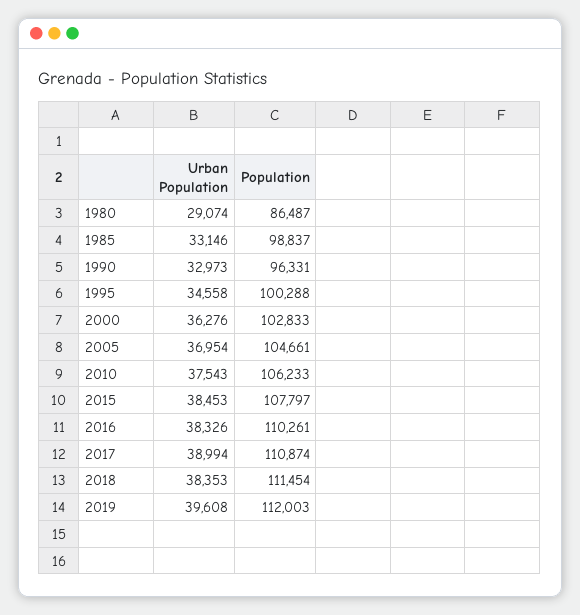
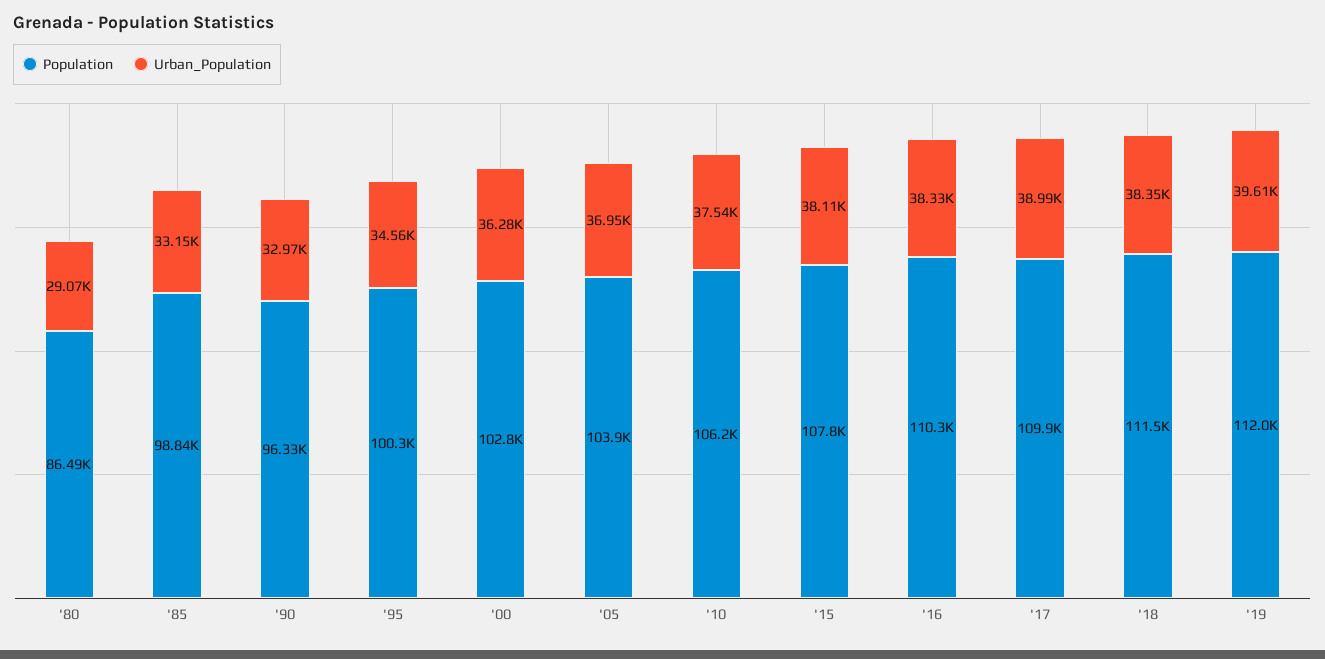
  {
    "Urban Population": {
      "1980": 29074,
      "1985": 33146,
      "1990": 32973,
      "1995": 34558,
      "2000": 36276,
      "2005": 36954,
      "2010": 37543,
-     "2015": 38453,
+     "2015": 38110,
      "2016": 38326,
      "2017": 38994,
      "2018": 38353,
      "2019": 39608
    },
    "Population": {
      "1980": 86487,
      "1985": 98837,
      "1990": 96331,
      "1995": 100288,
      "2000": 102833,
-     "2005": 104661,
+     "2005": 103900,
      "2010": 106233,
      "2015": 107797,
      "2016": 110261,
-     "2017": 110874,
+     "2017": 109900,
      "2018": 111454,
      "2019": 112003
    }
  }

